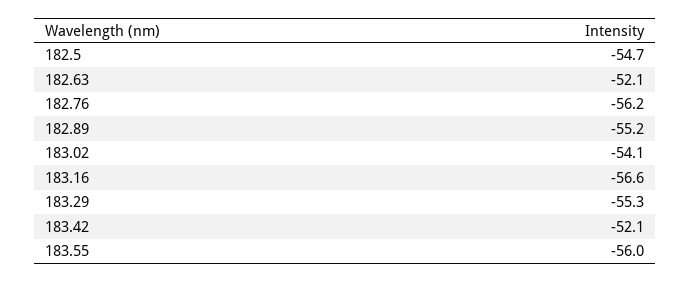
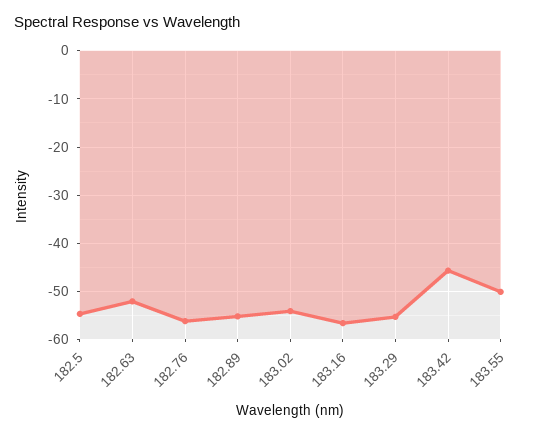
  {
    "182.5": -54.7,
    "182.63": -52.1,
    "182.76": -56.2,
    "182.89": -55.2,
    "183.02": -54.1,
    "183.16": -56.6,
    "183.29": -55.3,
-   "183.42": -52.1,
+   "183.42": -46,
-   "183.55": -56
+   "183.55": -50
  }

